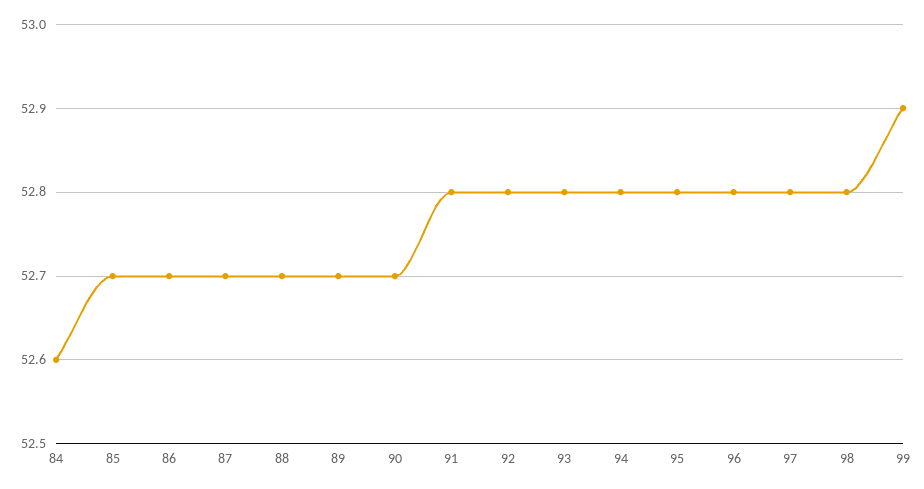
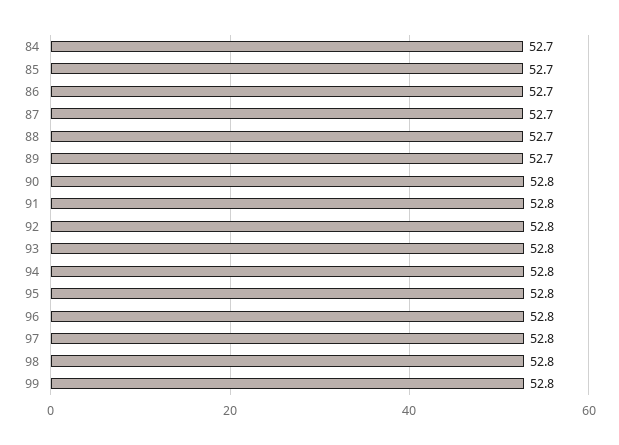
  {
-   "84": 52.6,
+   "84": 52.7,
    "85": 52.7,
    "86": 52.7,
    "87": 52.7,
    "88": 52.7,
    "89": 52.7,
-   "90": 52.7,
+   "90": 52.8,
    "91": 52.8,
    "92": 52.8,
    "93": 52.8,
    "94": 52.8,
    "95": 52.8,
    "96": 52.8,
    "97": 52.8,
    "98": 52.8,
-   "99": 52.9
+   "99": 52.8
  }

